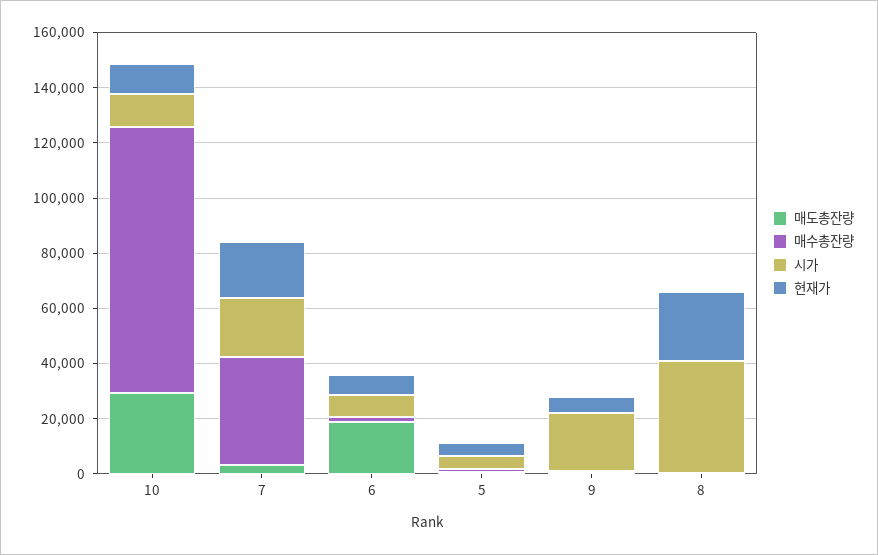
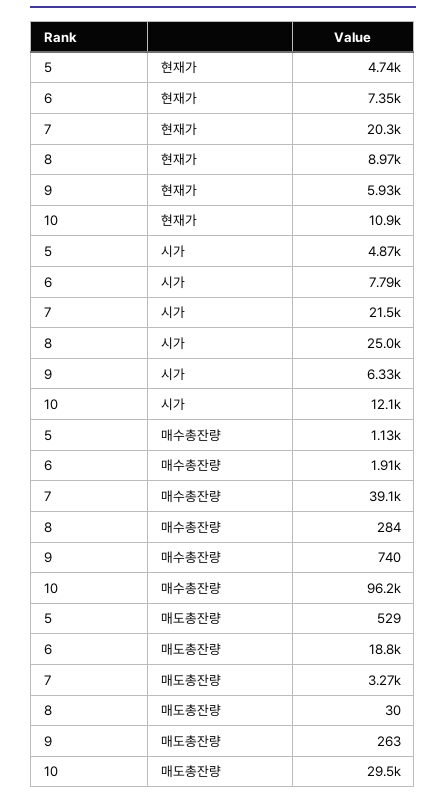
  {
    "매도총잔량": {
      "10": 29500,
      "7": 3270,
      "6": 18800,
      "5": 529,
      "9": 263,
      "8": 30
    },
    "매수총잔량": {
      "10": 96200,
      "7": 39100,
      "6": 1910,
      "5": 1130,
      "9": 740,
      "8": 284
    },
    "시가": {
      "10": 12100,
      "7": 21500,
      "6": 7790,
      "5": 4870,
-     "9": 20000,
+     "9": 6330,
-     "8": 40000
+     "8": 25000
    },
    "현재가": {
      "10": 10900,
      "7": 20300,
      "6": 7350,
      "5": 4740,
      "9": 5930,
-     "8": 25000
+     "8": 8970
    }
  }

